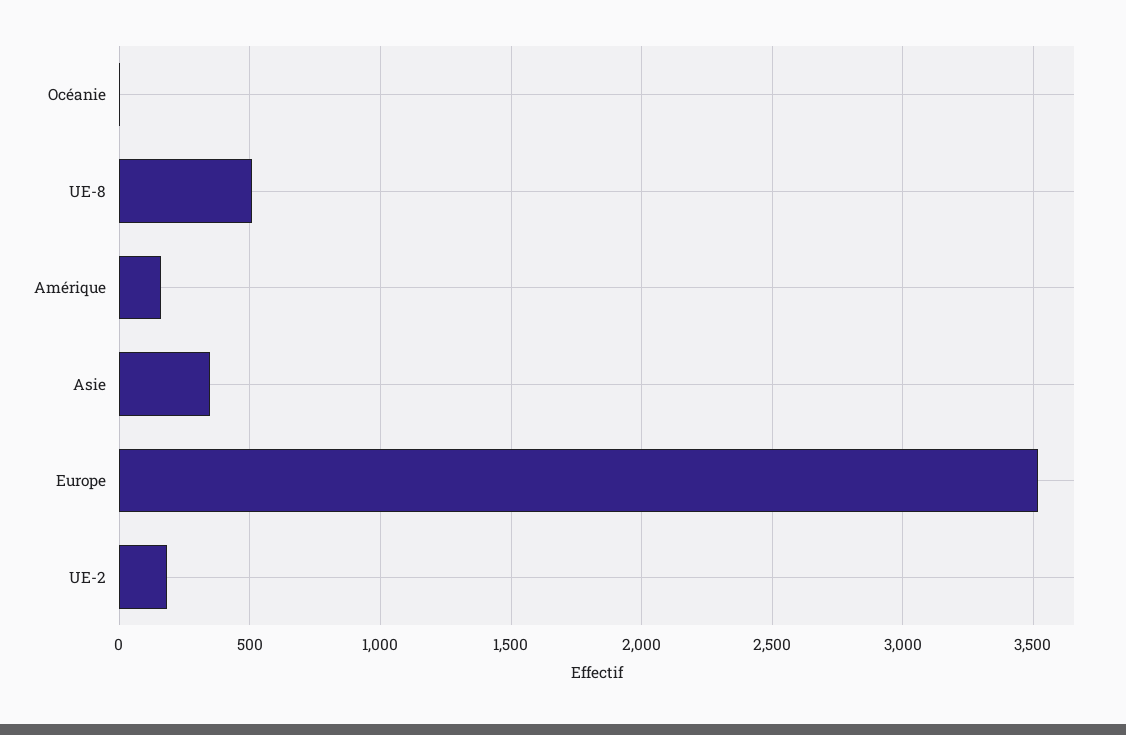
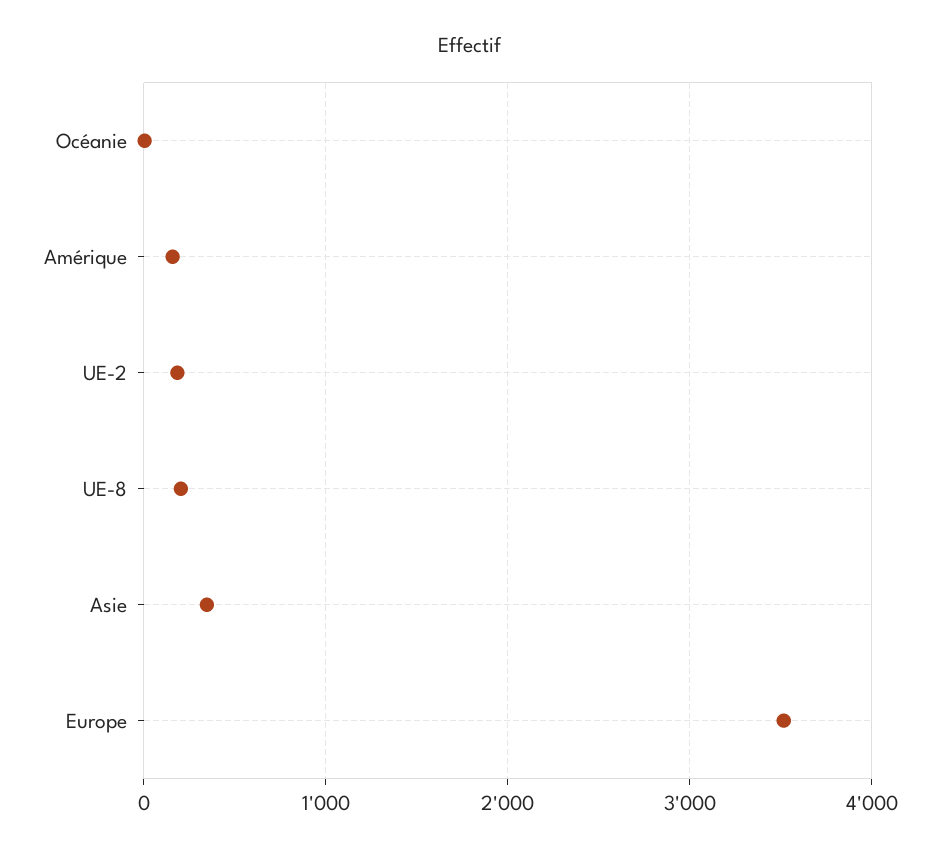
  {
    "Océanie": 0,
-   "UE-8": 500,
+   "UE-8": 200,
    "Amérique": 150,
    "Asie": 350,
    "Europe": 3500,
    "UE-2": 200
  }

